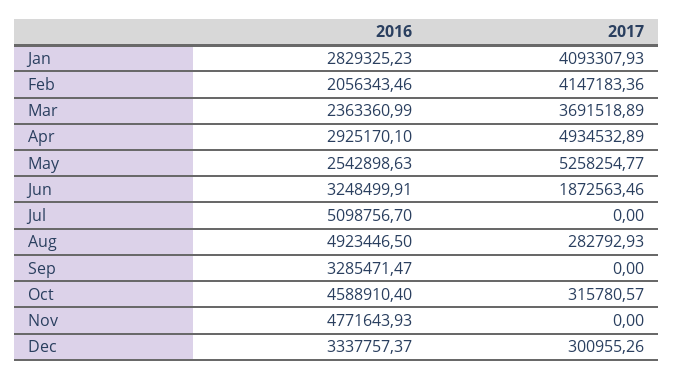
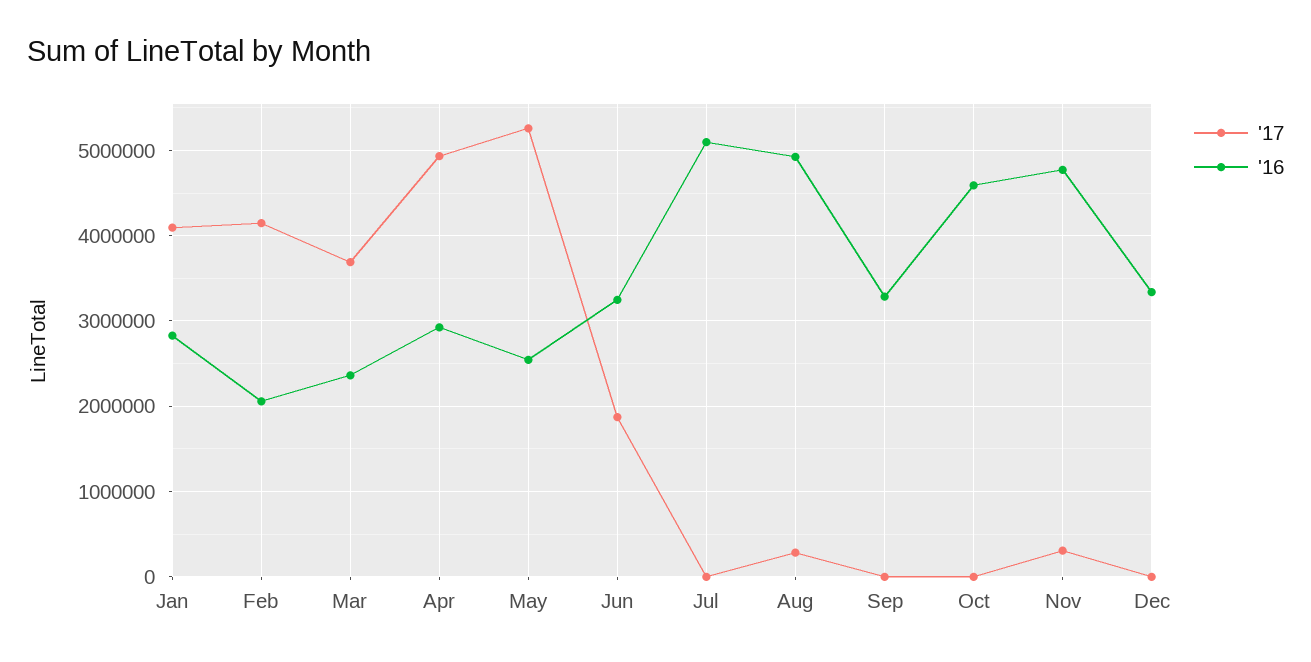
  {
    "2016": {
      "Jan": 2829325.23,
      "Feb": 2056343.46,
      "Mar": 2363360.99,
      "Apr": 2925170.1,
      "May": 2542898.63,
      "Jun": 3248499.91,
      "Jul": 5098756.7,
      "Aug": 4923446.5,
      "Sep": 3285471.47,
      "Oct": 4588910.4,
      "Nov": 4771643.93,
      "Dec": 3337757.37
    },
    "2017": {
      "Jan": 4093307.93,
      "Feb": 4147183.36,
      "Mar": 3691518.89,
      "Apr": 4934532.89,
      "May": 5258254.77,
      "Jun": 1872563.46,
      "Jul": 0,
      "Aug": 282792.93,
      "Sep": 0,
-     "Oct": 315780.57,
+     "Oct": 0,
-     "Nov": 0,
+     "Nov": 300000,
-     "Dec": 300955.26
+     "Dec": 0
    }
  }

